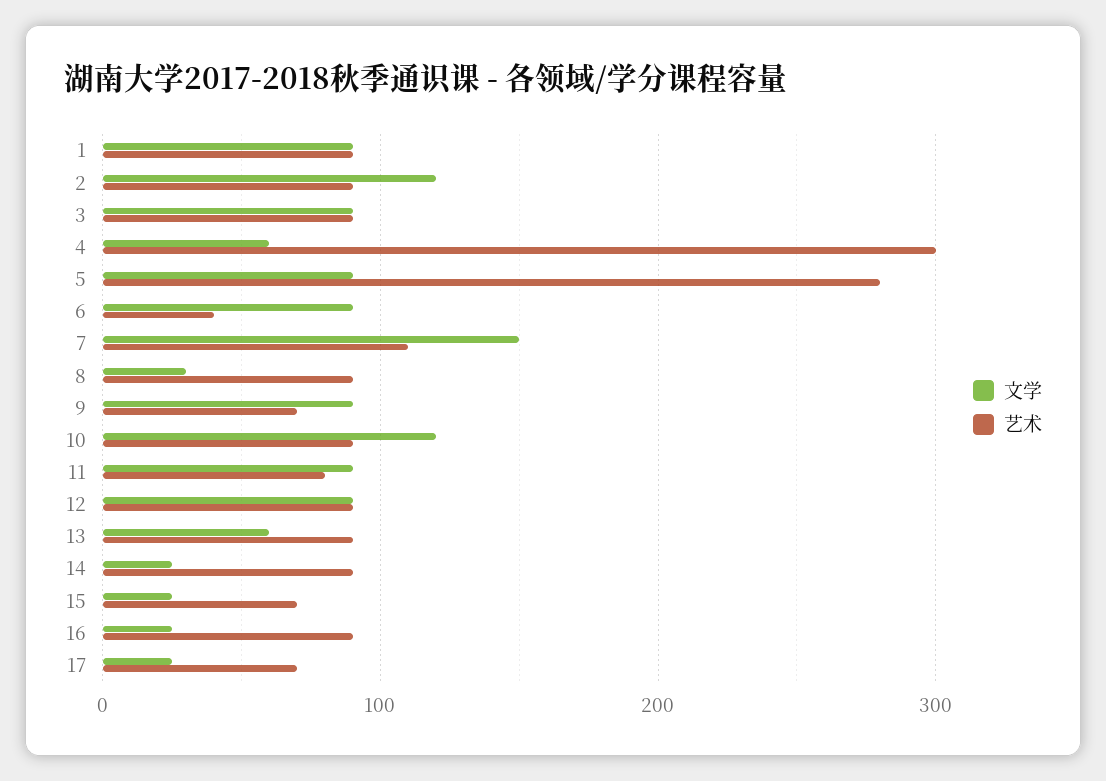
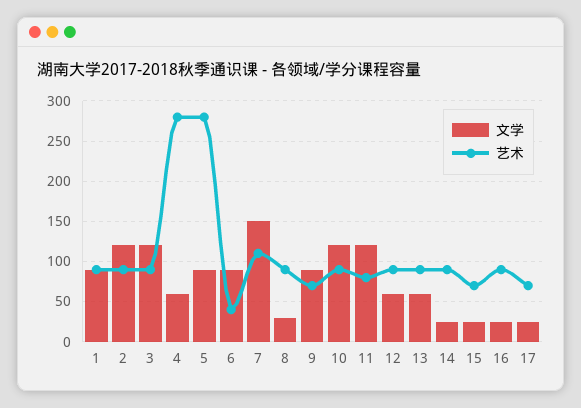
  {
    "文学": {
      "1": 90,
      "2": 120,
-     "3": 90,
+     "3": 120,
      "4": 60,
      "5": 90,
      "6": 90,
      "7": 150,
      "8": 30,
      "9": 90,
      "10": 120,
-     "11": 90,
+     "11": 120,
-     "12": 90,
+     "12": 60,
      "13": 60,
      "14": 30,
      "15": 30,
      "16": 30,
      "17": 30
    },
    "艺术": {
      "1": 90,
      "2": 90,
      "3": 90,
-     "4": 300,
+     "4": 280,
      "5": 280,
      "6": 40,
      "7": 110,
      "8": 90,
      "9": 70,
      "10": 90,
      "11": 80,
      "12": 90,
      "13": 90,
      "14": 90,
      "15": 70,
      "16": 90,
      "17": 70
    }
  }

